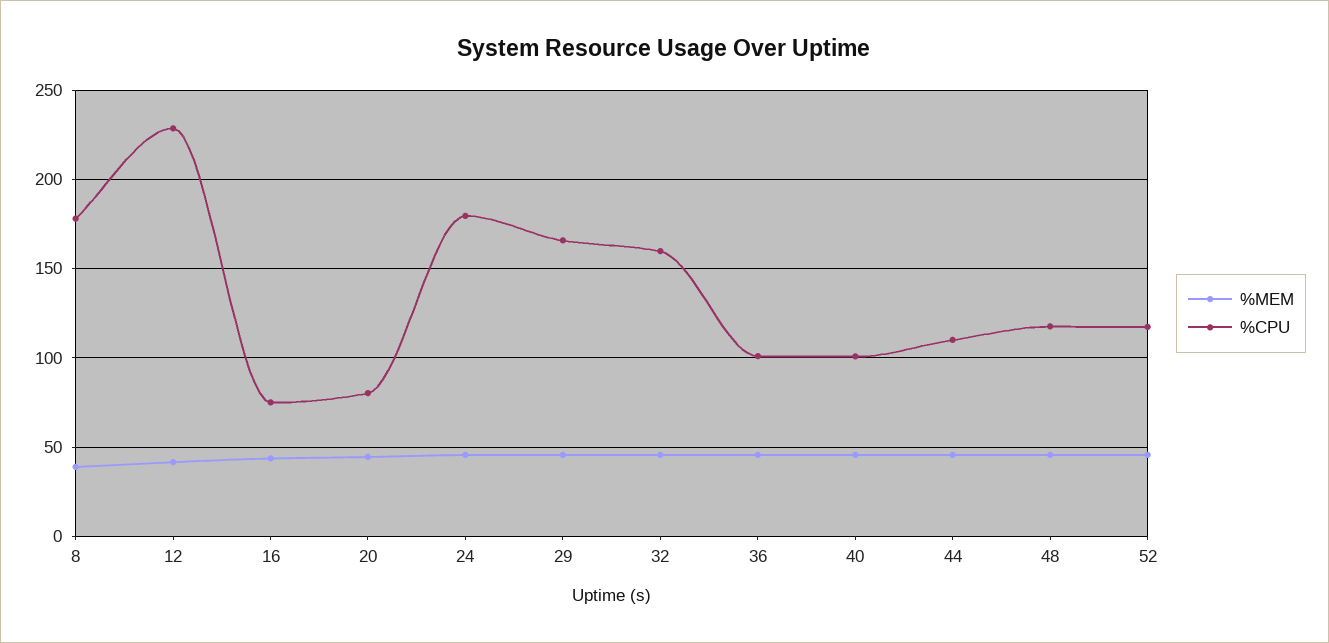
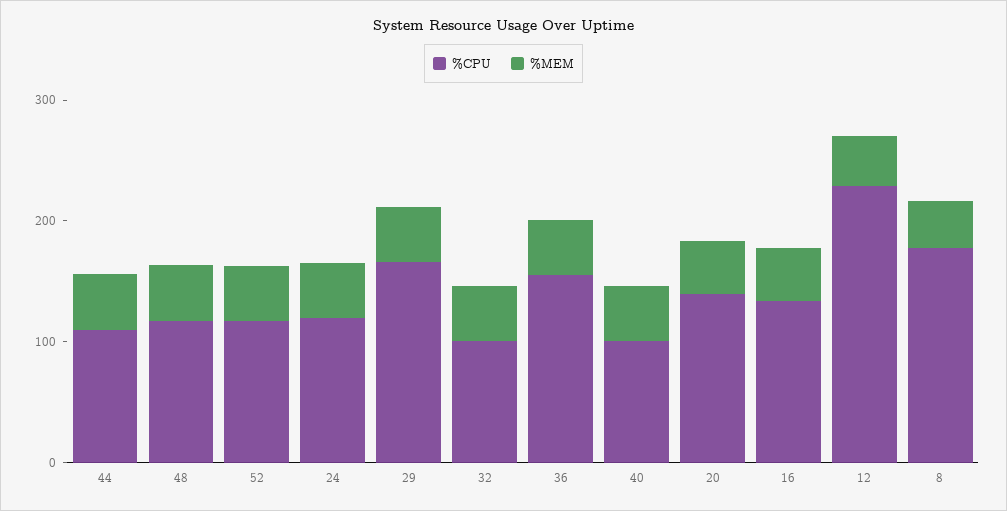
  {
    "%MEM": {
      "8": 40,
      "12": 40,
      "16": 45,
      "20": 45,
      "24": 45,
      "29": 45,
      "32": 45,
      "36": 45,
      "40": 45,
      "44": 45,
      "48": 45,
      "52": 45
    },
    "%CPU": {
      "8": 180,
      "12": 230,
-     "16": 75,
+     "16": 140,
-     "20": 80,
+     "20": 140,
-     "24": 180,
+     "24": 120,
      "29": 165,
-     "32": 160,
+     "32": 100,
-     "36": 100,
+     "36": 160,
      "40": 100,
      "44": 110,
      "48": 120,
      "52": 115
    }
  }

